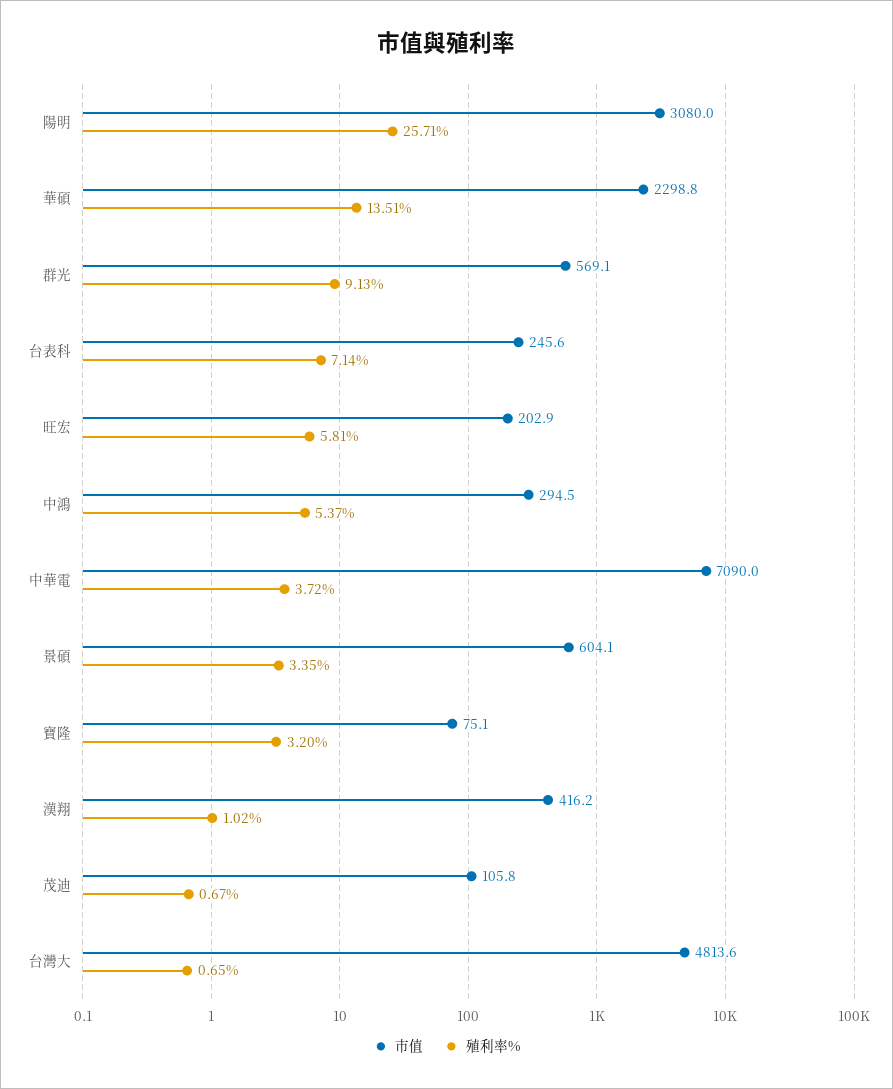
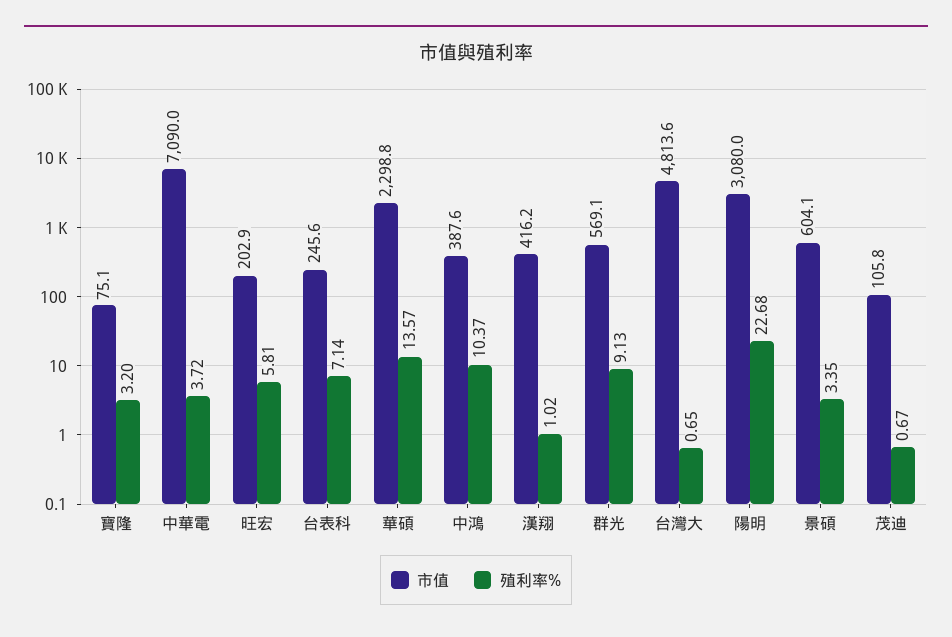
  {
    "市值": {
      "陽明": 3080,
      "華碩": 2298.8,
      "群光": 569.1,
      "台表科": 245.6,
      "旺宏": 202.9,
-     "中鴻": 294.5,
+     "中鴻": 387.6,
      "中華電": 7090,
      "景碩": 604.1,
      "寶隆": 75.1,
      "漢翔": 416.2,
      "茂迪": 105.8,
      "台灣大": 4813.6
    },
    "殖利率%": {
-     "陽明": 25.71,
+     "陽明": 22.68,
-     "華碩": 13.51,
+     "華碩": 13.57,
      "群光": 9.13,
      "台表科": 7.14,
      "旺宏": 5.81,
-     "中鴻": 5.37,
+     "中鴻": 10.37,
      "中華電": 3.72,
      "景碩": 3.35,
      "寶隆": 3.2,
      "漢翔": 1.02,
      "茂迪": 0.67,
      "台灣大": 0.65
    }
  }

